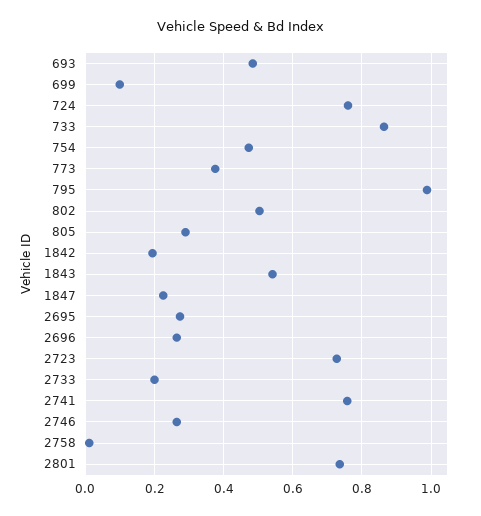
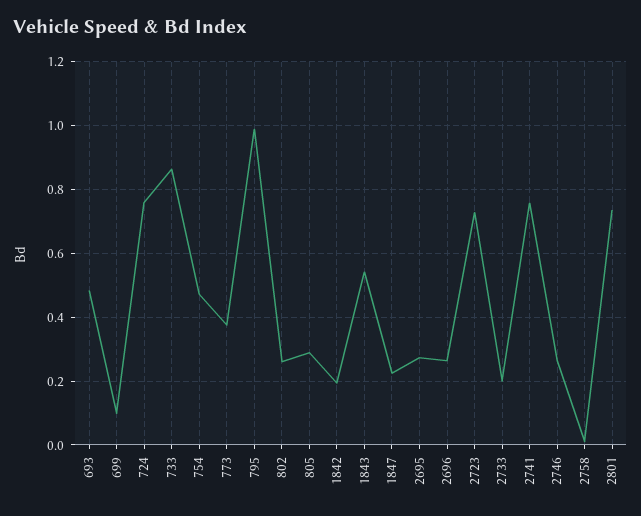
  {
    "693": 0.48,
    "699": 0.1,
    "724": 0.76,
    "733": 0.86,
    "754": 0.48,
    "773": 0.38,
    "795": 0.98,
-   "802": 0.5,
+   "802": 0.26,
    "805": 0.28,
    "1842": 0.2,
    "1843": 0.54,
    "1847": 0.22,
    "2695": 0.28,
    "2696": 0.26,
    "2723": 0.72,
    "2733": 0.2,
    "2741": 0.76,
    "2746": 0.26,
    "2758": 0.02,
    "2801": 0.74
  }

